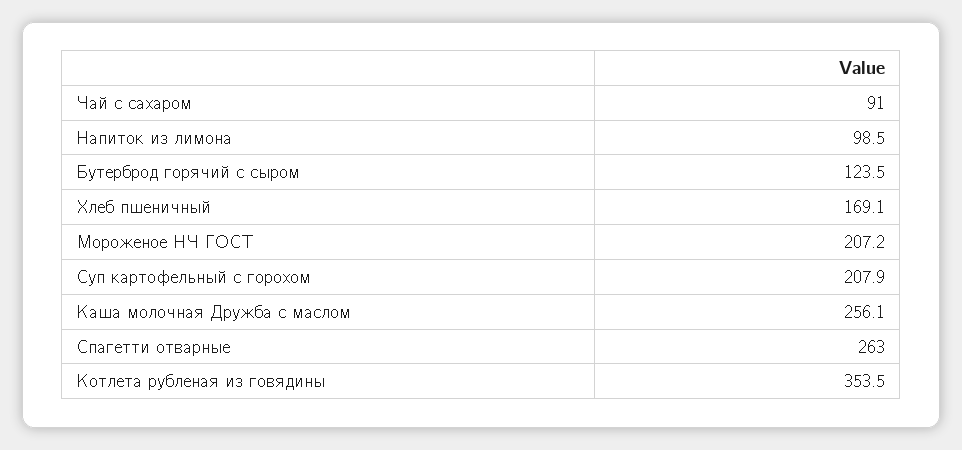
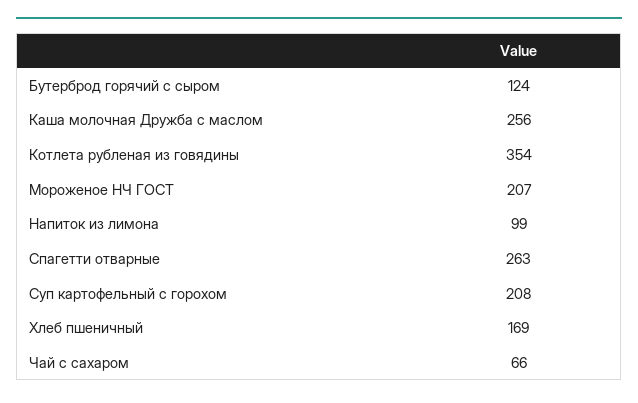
  {
-   "Чай с сахаром": 91,
+   "Чай с сахаром": 66,
    "Напиток из лимона": 98.5,
    "Бутерброд горячий с сыром": 123.5,
    "Хлеб пшеничный": 169.1,
    "Мороженое НЧ ГОСТ": 207.2,
    "Суп картофельный с горохом": 207.9,
    "Каша молочная Дружба с маслом": 256.1,
    "Спагетти отварные": 263,
    "Котлета рубленая из говядины": 353.5
  }

